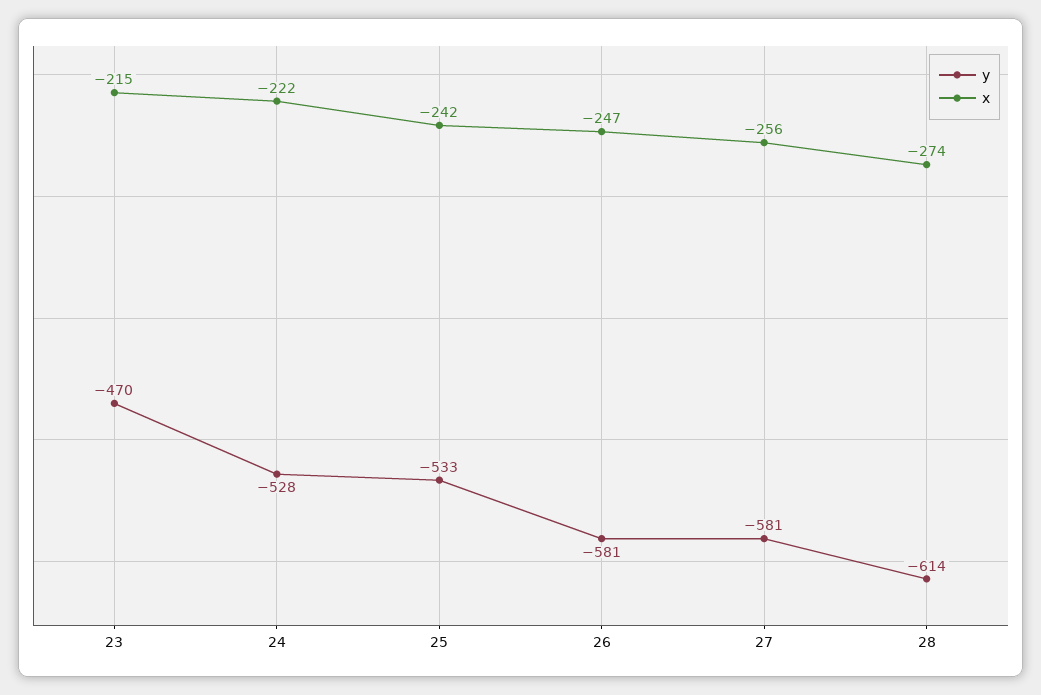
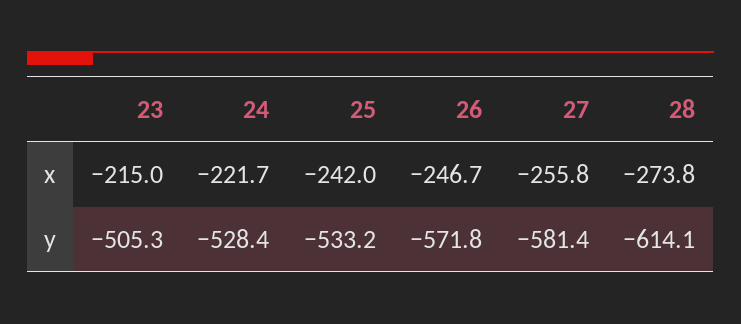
  {
    "y": {
-     "23": -470,
+     "23": -505.3,
      "24": -528.4,
      "25": -533.2,
-     "26": -581,
+     "26": -571.8,
      "27": -581.4,
      "28": -614.1
    },
    "x": {
      "23": -215,
      "24": -221.7,
      "25": -242,
      "26": -246.7,
      "27": -255.8,
      "28": -273.8
    }
  }

